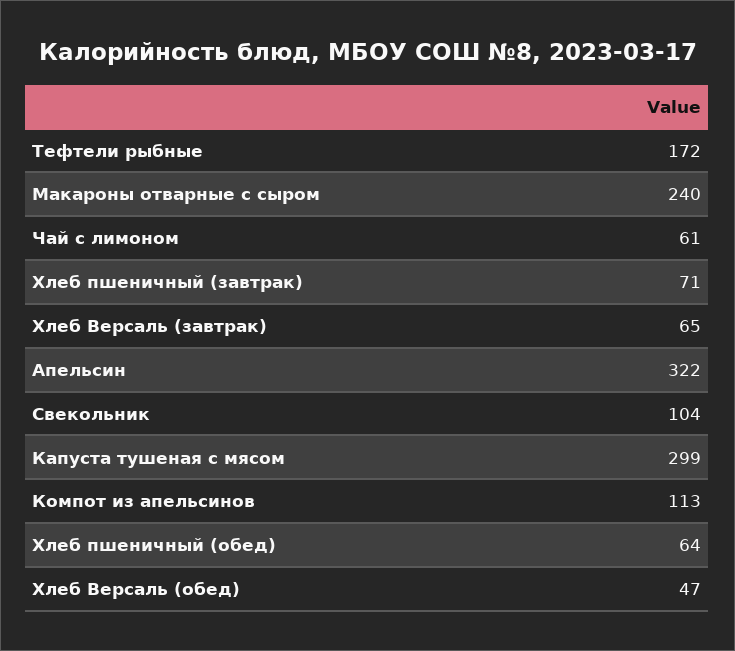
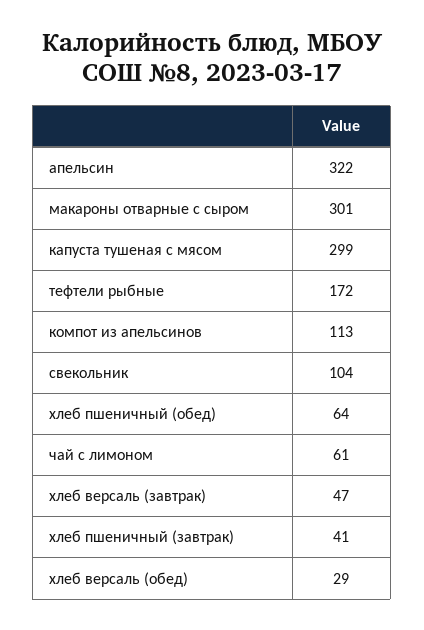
  {
    "Тефтели рыбные": 172,
-   "Макароны отварные с сыром": 240,
+   "Макароны отварные с сыром": 301,
    "Чай с лимоном": 61,
-   "Хлеб пшеничный (завтрак)": 71,
+   "Хлеб пшеничный (завтрак)": 41,
-   "Хлеб Версаль (завтрак)": 65,
+   "Хлеб Версаль (завтрак)": 47,
    "Апельсин": 322,
    "Свекольник": 104,
    "Капуста тушеная с мясом": 299,
    "Компот из апельсинов": 113,
    "Хлеб пшеничный (обед)": 64,
-   "Хлеб Версаль (обед)": 47
+   "Хлеб Версаль (обед)": 29
  }

